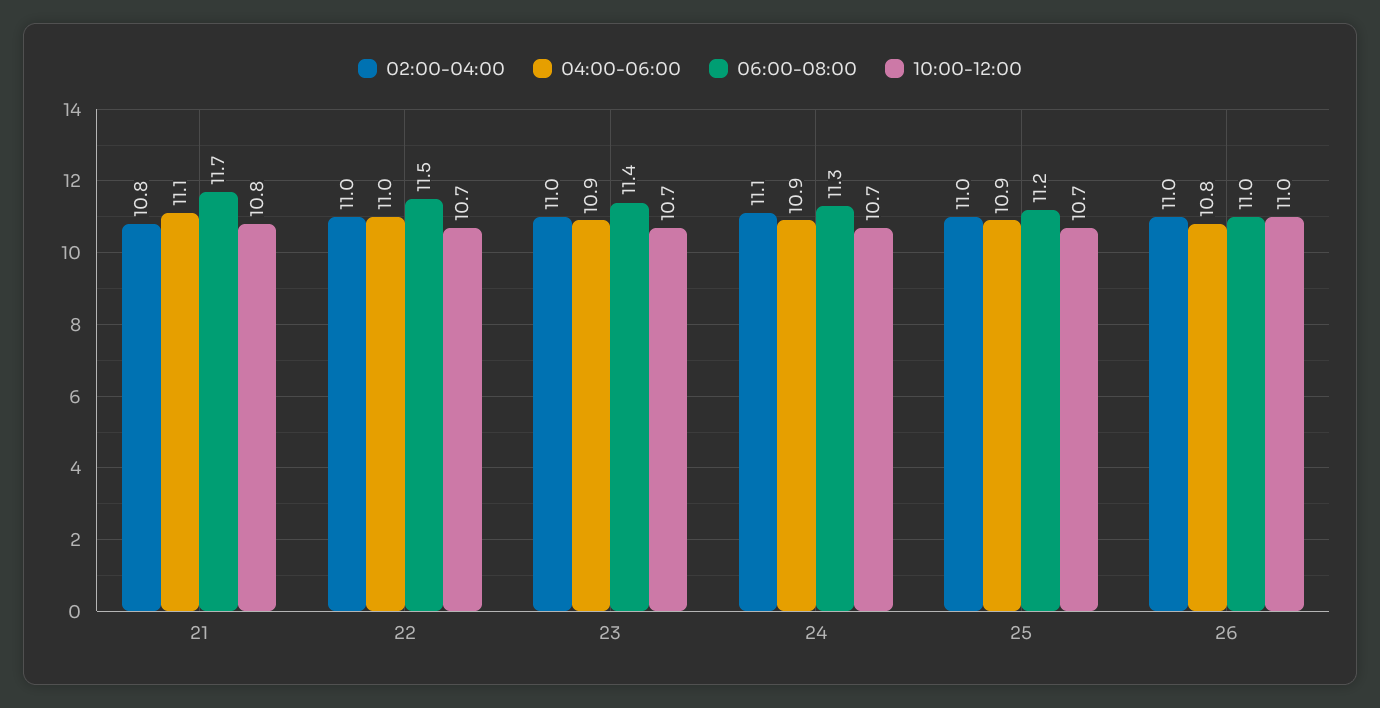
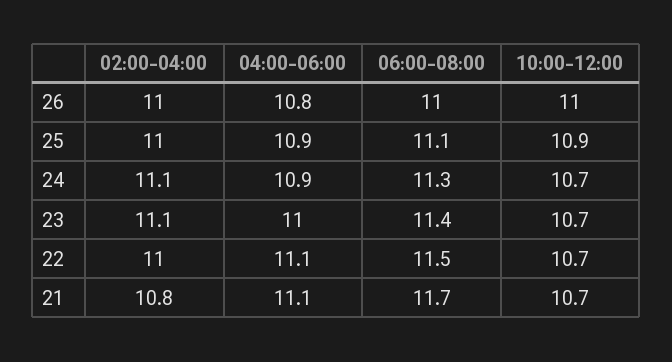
  {
    "02:00-04:00": {
      "21": 10.8,
      "22": 11,
-     "23": 11,
+     "23": 11.1,
      "24": 11.1,
      "25": 11,
      "26": 11
    },
    "04:00-06:00": {
      "21": 11.1,
-     "22": 11,
+     "22": 11.1,
-     "23": 10.9,
+     "23": 11,
      "24": 10.9,
      "25": 10.9,
      "26": 10.8
    },
    "06:00-08:00": {
      "21": 11.7,
      "22": 11.5,
      "23": 11.4,
      "24": 11.3,
-     "25": 11.2,
+     "25": 11.1,
      "26": 11
    },
    "10:00-12:00": {
-     "21": 10.8,
+     "21": 10.7,
      "22": 10.7,
      "23": 10.7,
      "24": 10.7,
-     "25": 10.7,
+     "25": 10.9,
      "26": 11
    }
  }

